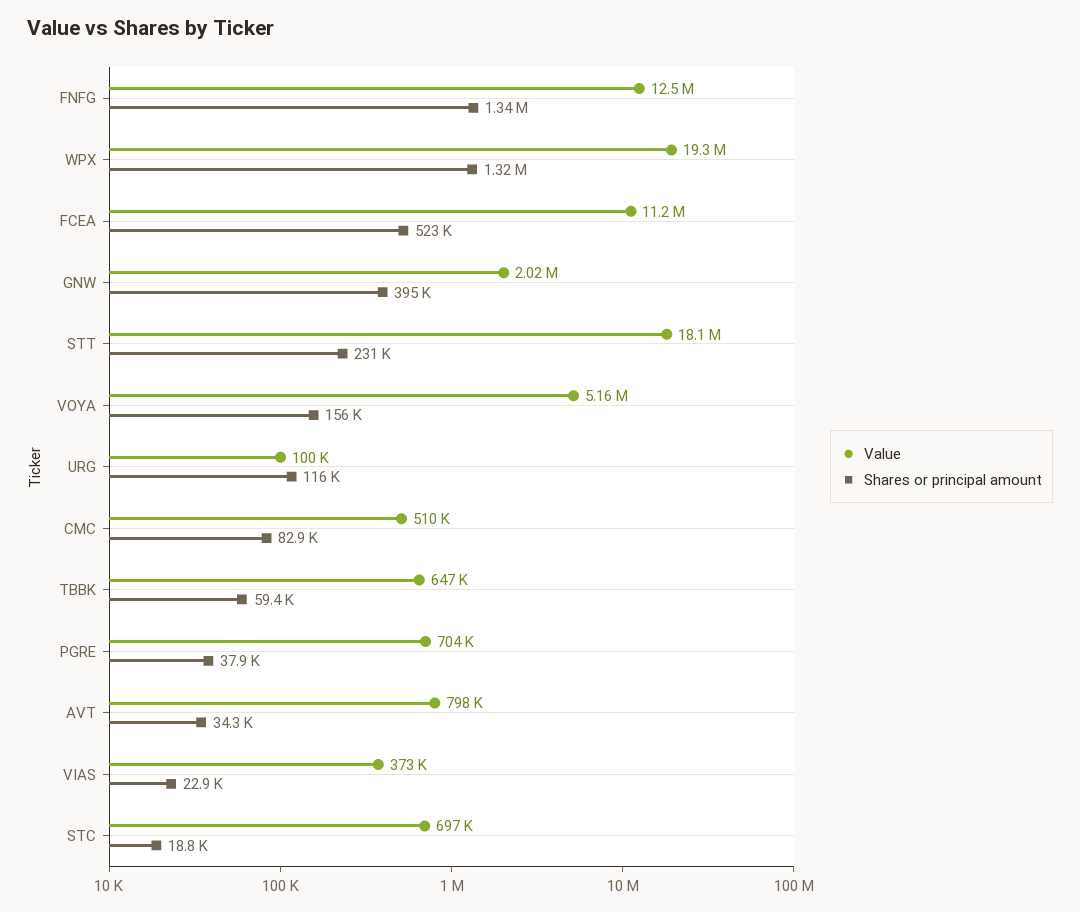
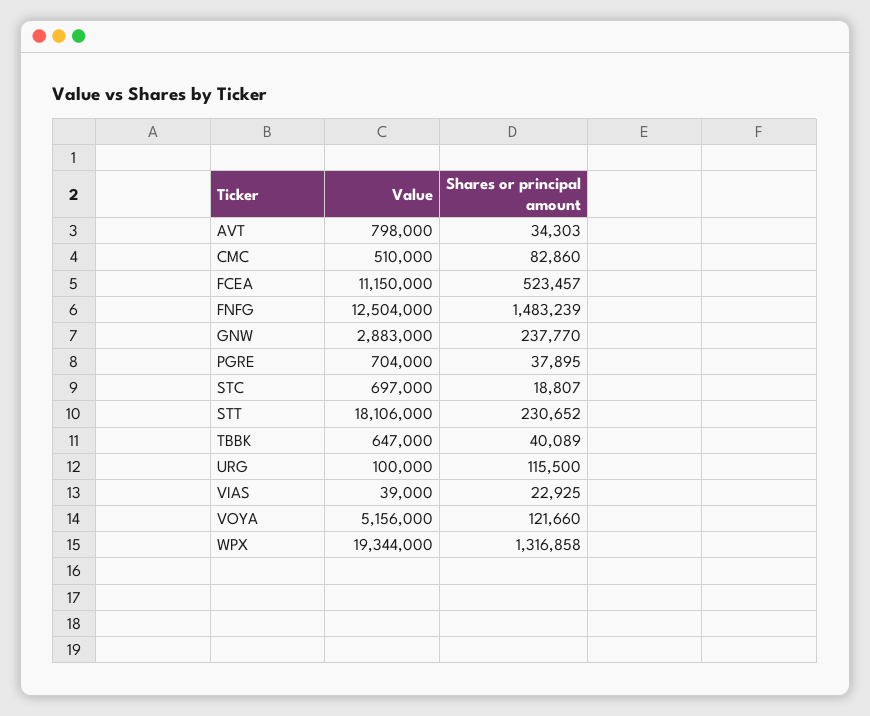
  {
    "Value": {
      "FNFG": 12504000,
      "WPX": 19344000,
      "FCEA": 11150000,
-     "GNW": 2020000,
+     "GNW": 2883000,
      "STT": 18106000,
      "VOYA": 5156000,
      "URG": 100000,
      "CMC": 510000,
      "TBBK": 647000,
      "PGRE": 704000,
      "AVT": 798000,
-     "VIAS": 373000,
+     "VIAS": 39000,
      "STC": 697000
    },
    "Shares or principal amount": {
-     "FNFG": 1340000,
+     "FNFG": 1483239,
      "WPX": 1316858,
      "FCEA": 523457,
-     "GNW": 395000,
+     "GNW": 237770,
      "STT": 230652,
-     "VOYA": 156000,
+     "VOYA": 121660,
      "URG": 115500,
      "CMC": 82860,
-     "TBBK": 59400,
+     "TBBK": 40089,
      "PGRE": 37895,
      "AVT": 34303,
      "VIAS": 22925,
      "STC": 18807
    }
  }

